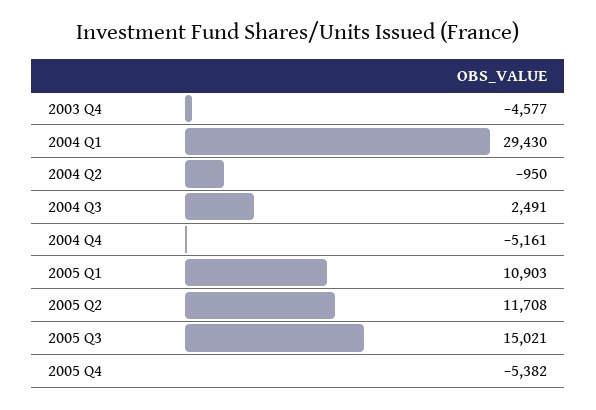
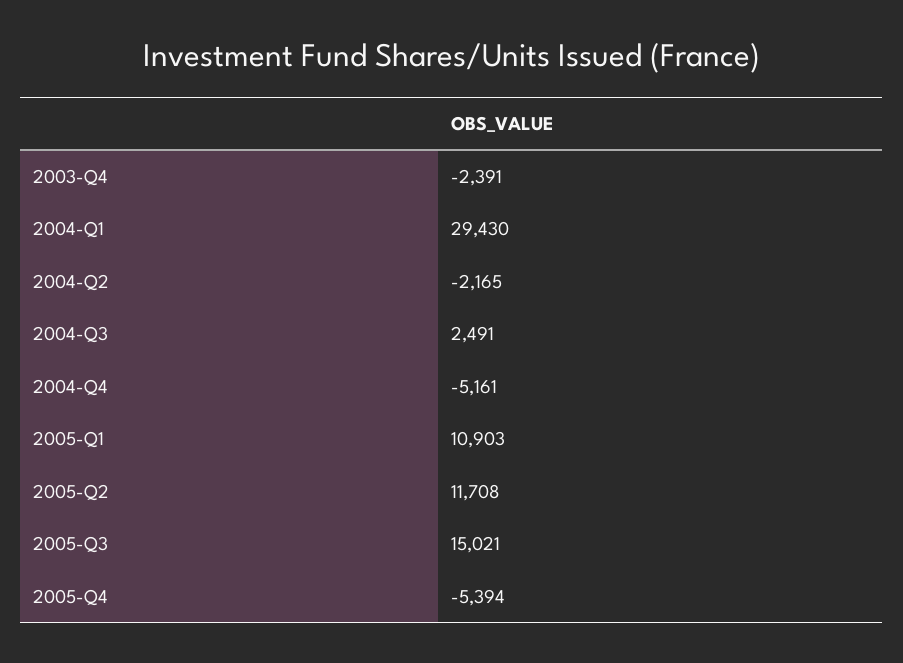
  {
-   "2003 Q4": -4577,
+   "2003 Q4": -2391,
    "2004 Q1": 29430,
-   "2004 Q2": -950,
+   "2004 Q2": -2165,
    "2004 Q3": 2491,
    "2004 Q4": -5161,
    "2005 Q1": 10903,
    "2005 Q2": 11708,
    "2005 Q3": 15021,
-   "2005 Q4": -5382
+   "2005 Q4": -5394
  }

